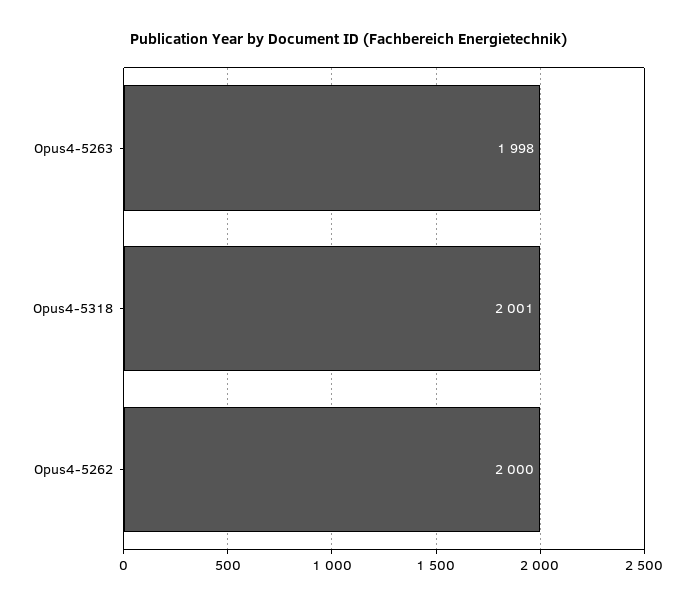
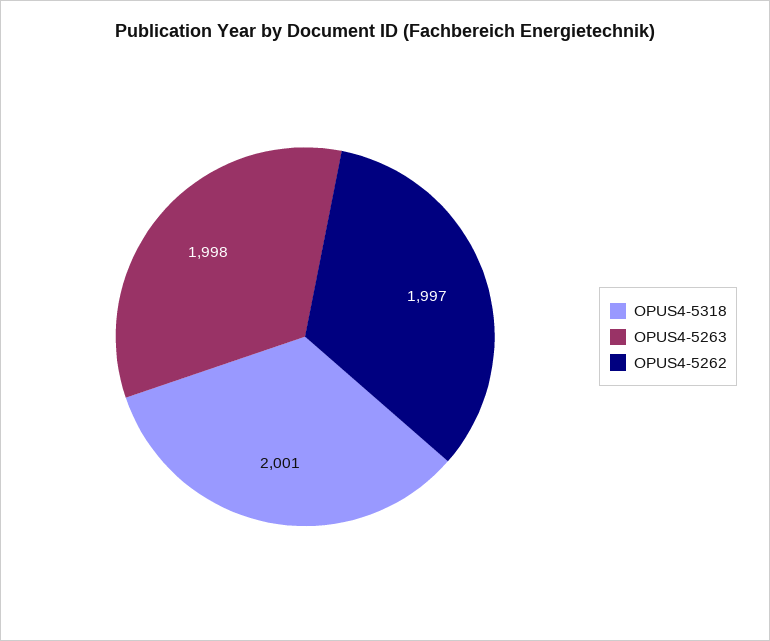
  {
    "Opus4-5263": 1998,
    "Opus4-5318": 2001,
-   "Opus4-5262": 2000
+   "Opus4-5262": 1997
  }

